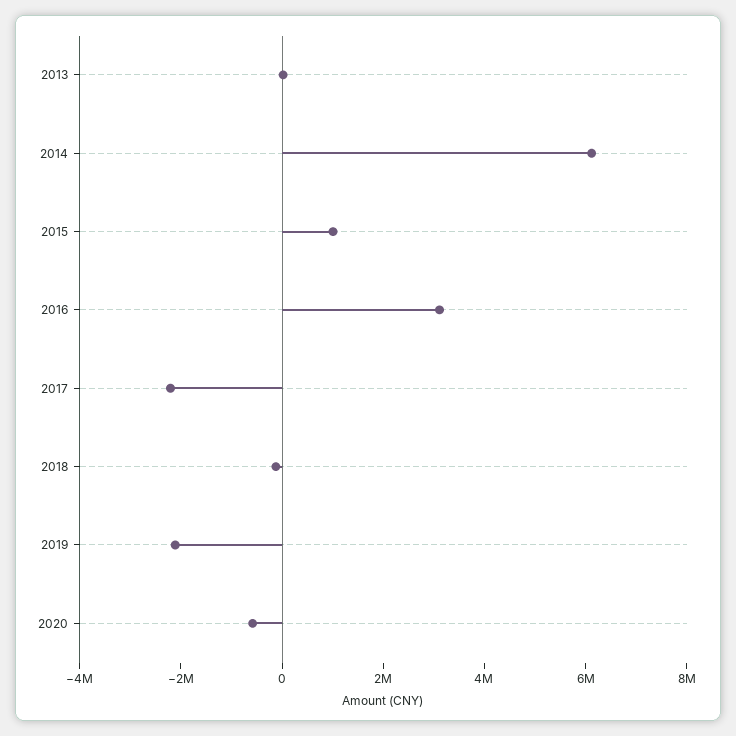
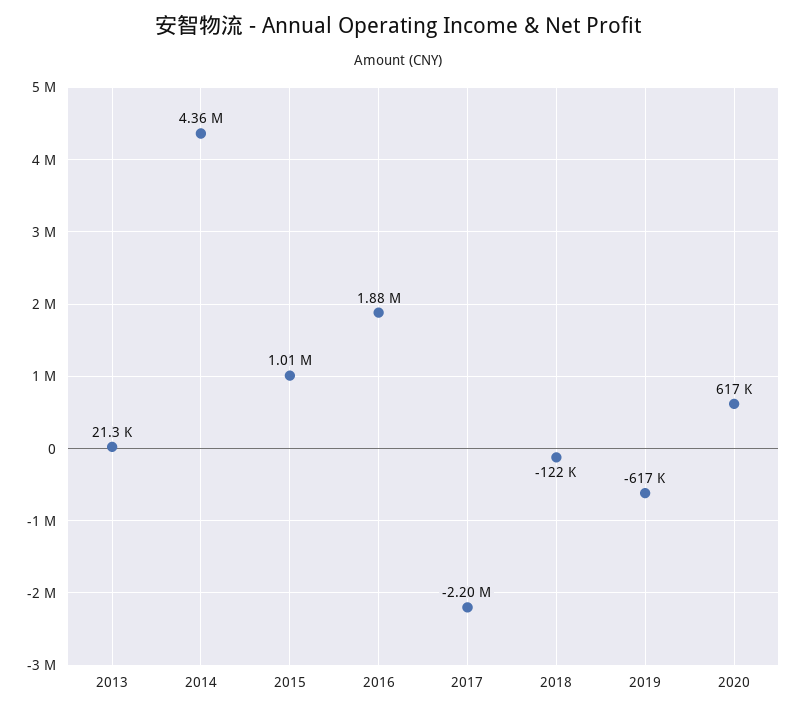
  {
    "2013": 21300,
-   "2014": 6000000,
+   "2014": 4360000,
    "2015": 1010000,
-   "2016": 3000000,
+   "2016": 1880000,
    "2017": -2200000,
    "2018": -122000,
-   "2019": -2000000,
+   "2019": -617000,
-   "2020": -500000
+   "2020": 617000
  }

